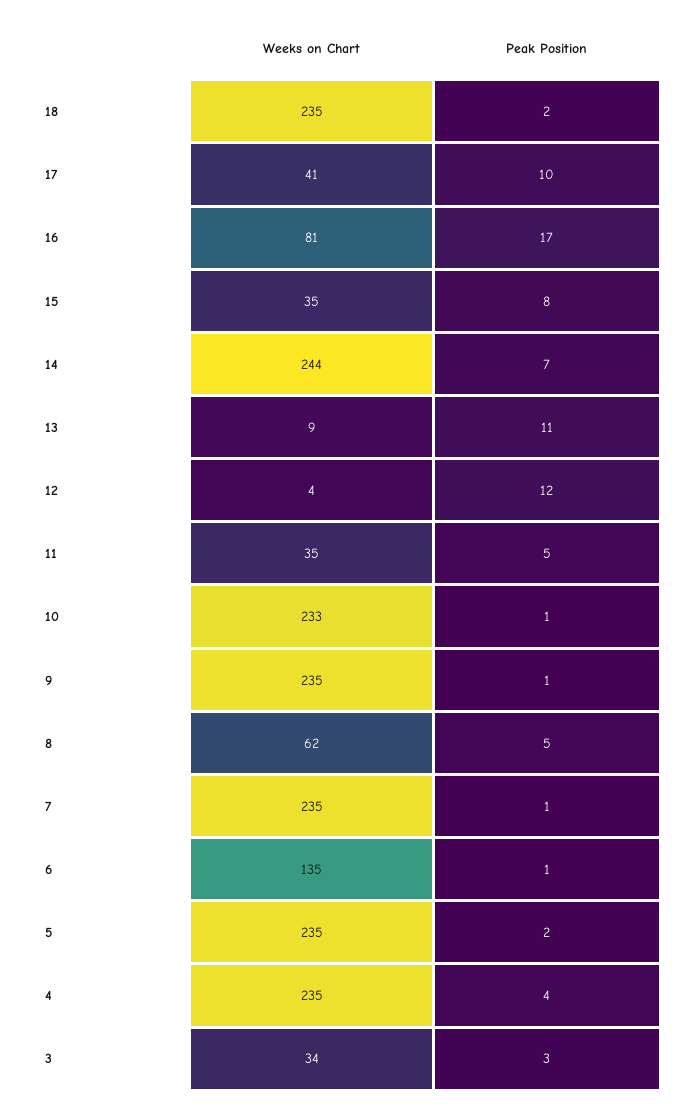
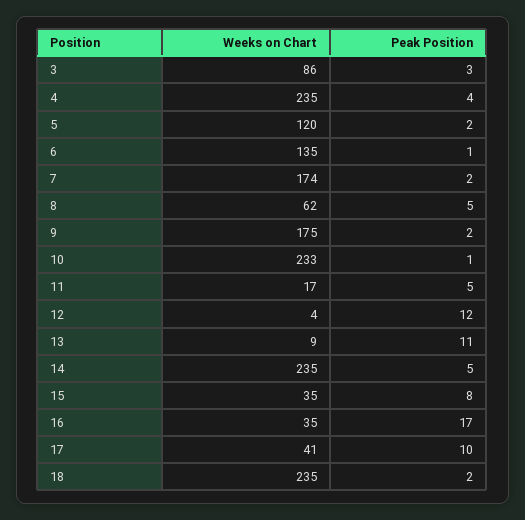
  {
    "Weeks on Chart": {
      "18": 235,
      "17": 41,
-     "16": 81,
+     "16": 35,
      "15": 35,
-     "14": 244,
+     "14": 235,
      "13": 9,
      "12": 4,
-     "11": 35,
+     "11": 17,
      "10": 233,
-     "9": 235,
+     "9": 175,
      "8": 62,
-     "7": 235,
+     "7": 174,
      "6": 135,
-     "5": 235,
+     "5": 120,
      "4": 235,
-     "3": 34
+     "3": 86
    },
    "Peak Position": {
      "18": 2,
      "17": 10,
      "16": 17,
      "15": 8,
-     "14": 7,
+     "14": 5,
      "13": 11,
      "12": 12,
      "11": 5,
      "10": 1,
-     "9": 1,
+     "9": 2,
      "8": 5,
-     "7": 1,
+     "7": 2,
      "6": 1,
      "5": 2,
      "4": 4,
      "3": 3
    }
  }

